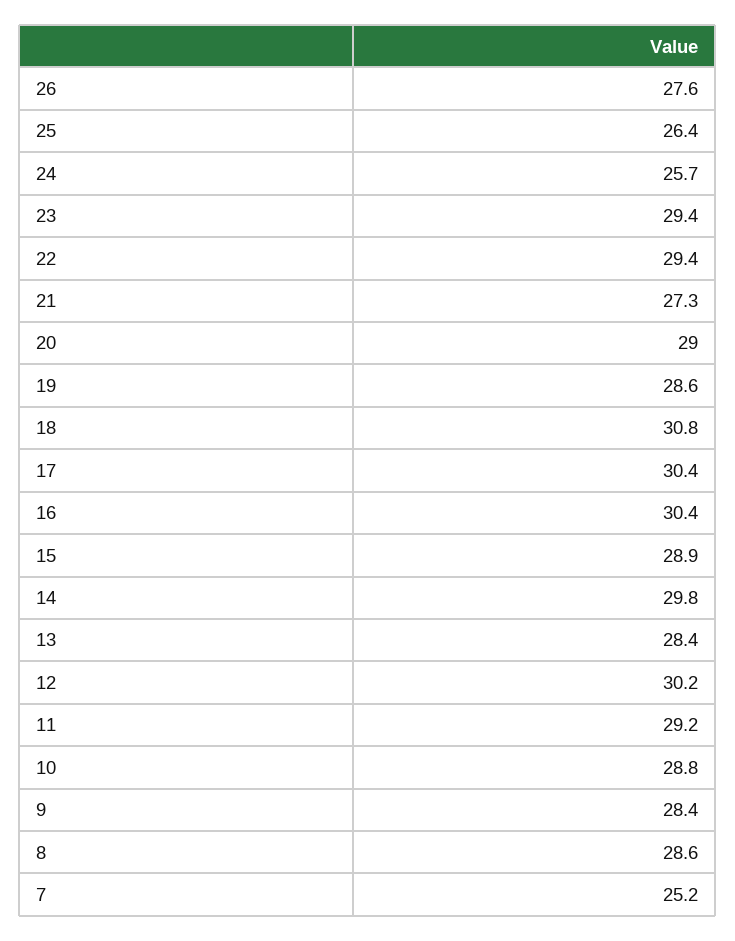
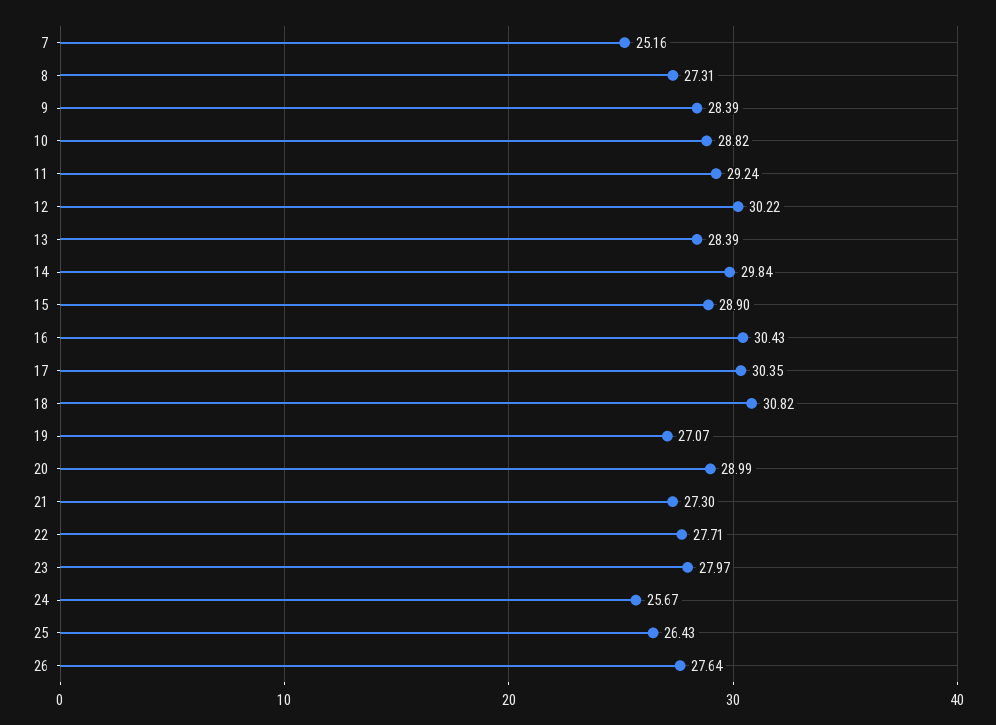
  {
    "26": 27.64,
    "25": 26.43,
    "24": 25.67,
-   "23": 29.4,
+   "23": 27.97,
-   "22": 29.4,
+   "22": 27.71,
    "21": 27.3,
    "20": 28.99,
-   "19": 28.6,
+   "19": 27.07,
    "18": 30.82,
    "17": 30.35,
    "16": 30.43,
    "15": 28.9,
    "14": 29.84,
    "13": 28.39,
    "12": 30.22,
    "11": 29.24,
    "10": 28.82,
    "9": 28.39,
-   "8": 28.6,
+   "8": 27.31,
    "7": 25.16
  }

